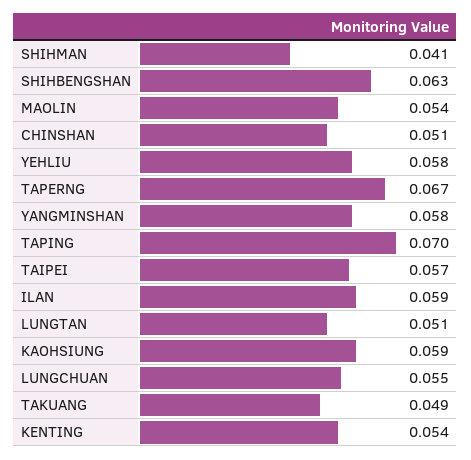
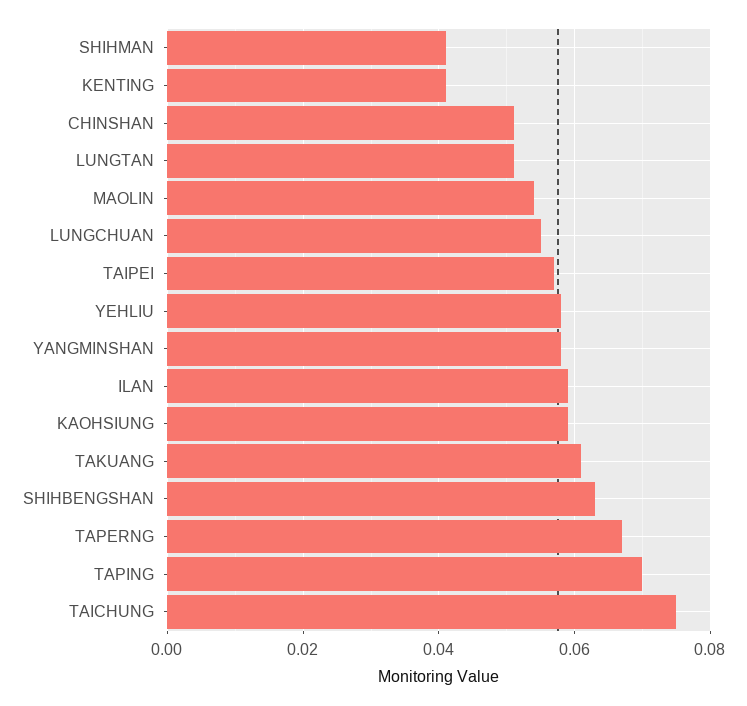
  {
    "SHIHMAN": 0.041,
    "SHIHBENGSHAN": 0.063,
    "MAOLIN": 0.054,
    "CHINSHAN": 0.051,
    "YEHLIU": 0.058,
    "TAPERNG": 0.067,
    "YANGMINSHAN": 0.058,
    "TAPING": 0.07,
    "TAIPEI": 0.057,
    "ILAN": 0.059,
    "LUNGTAN": 0.051,
    "KAOHSIUNG": 0.059,
    "LUNGCHUAN": 0.055,
-   "TAKUANG": 0.049,
+   "TAKUANG": 0.06,
-   "KENTING": 0.054
+   "KENTING": 0.04,
+   "TAICHUNG": 0.075
  }

